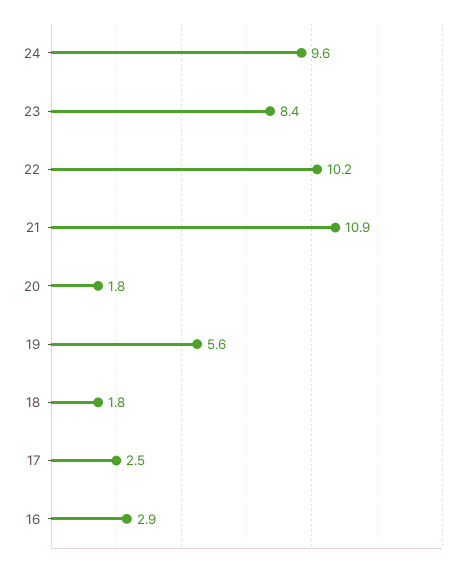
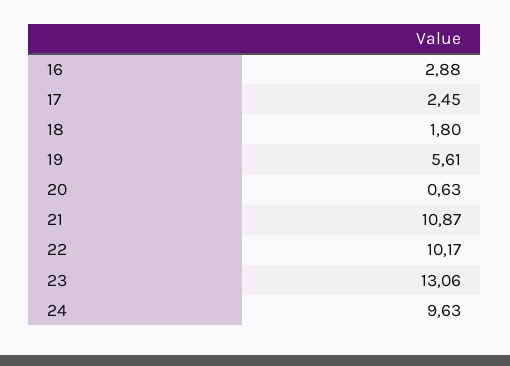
  {
    "24": 9.63,
-   "23": 8.4,
+   "23": 13.06,
    "22": 10.17,
    "21": 10.87,
-   "20": 1.8,
+   "20": 0.63,
    "19": 5.61,
    "18": 1.8,
    "17": 2.45,
    "16": 2.88
  }

